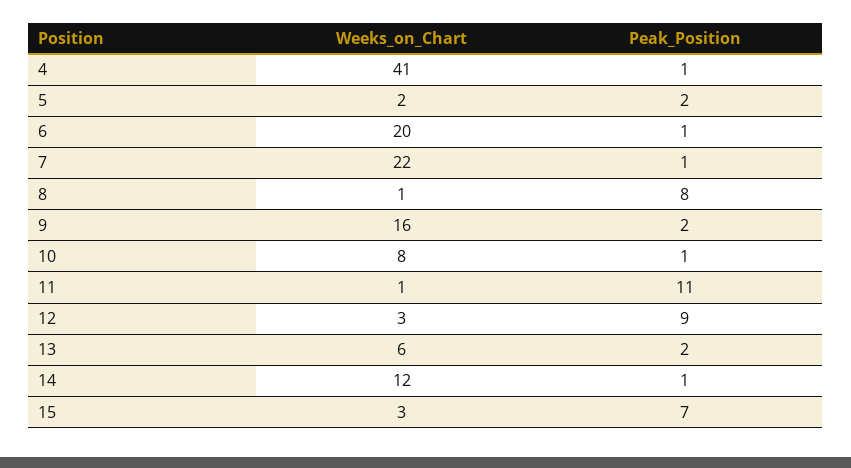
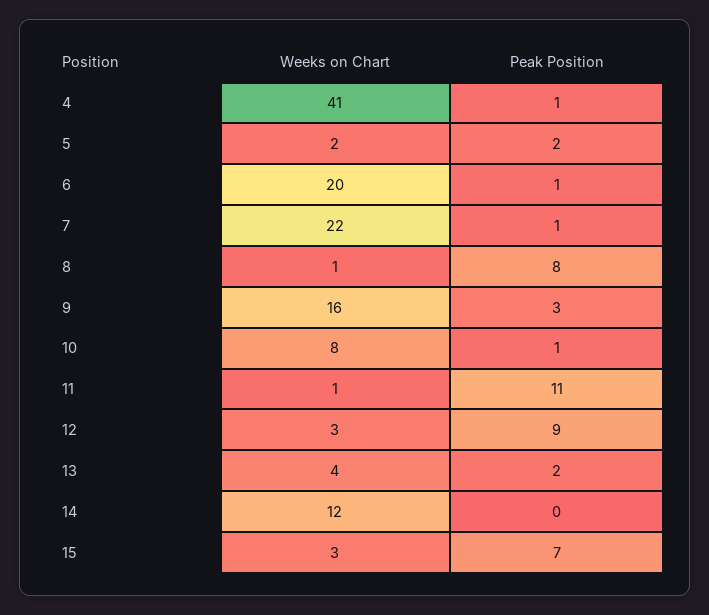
  {
    "Weeks_on_Chart": {
      "4": 41,
      "5": 2,
      "6": 20,
      "7": 22,
      "8": 1,
      "9": 16,
      "10": 8,
      "11": 1,
      "12": 3,
-     "13": 6,
+     "13": 4,
      "14": 12,
      "15": 3
    },
    "Peak_Position": {
      "4": 1,
      "5": 2,
      "6": 1,
      "7": 1,
      "8": 8,
-     "9": 2,
+     "9": 3,
      "10": 1,
      "11": 11,
      "12": 9,
      "13": 2,
-     "14": 1,
+     "14": 0,
      "15": 7
    }
  }

